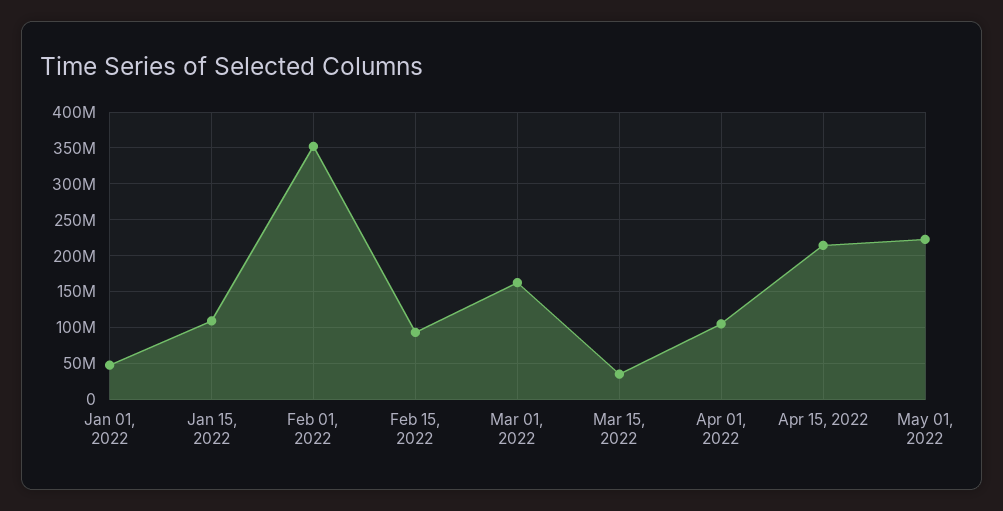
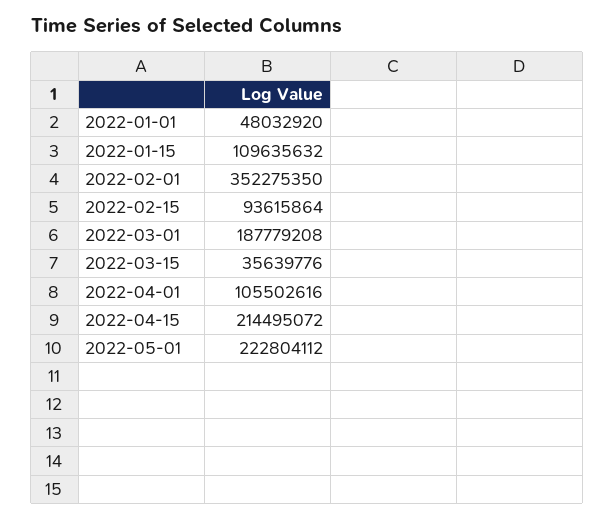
  {
    "Jan 01, 2022": 48032920,
    "Jan 15, 2022": 109635632,
    "Feb 01, 2022": 352275350,
    "Feb 15, 2022": 93615864,
-   "Mar 01, 2022": 160000000,
+   "Mar 01, 2022": 187779208,
    "Mar 15, 2022": 35639776,
    "Apr 01, 2022": 105502616,
    "Apr 15, 2022": 214495072,
    "May 01, 2022": 222804112
  }

